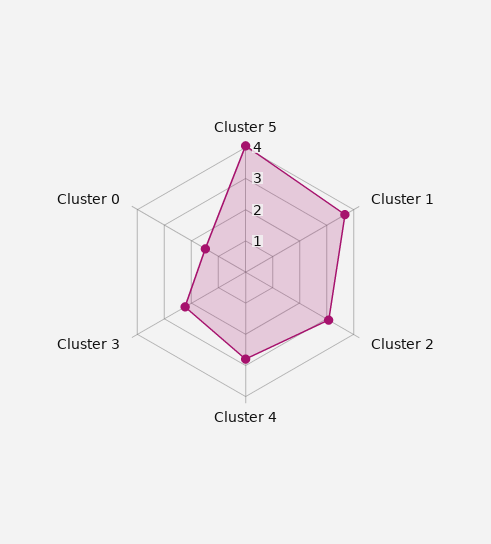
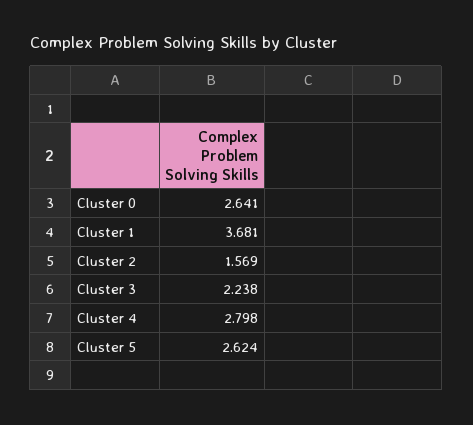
  {
-   "Cluster 5": 4,
+   "Cluster 5": 2.624,
    "Cluster 1": 3.681,
-   "Cluster 2": 3,
+   "Cluster 2": 1.569,
    "Cluster 4": 2.798,
    "Cluster 3": 2.238,
-   "Cluster 0": 1.5
+   "Cluster 0": 2.641
  }

